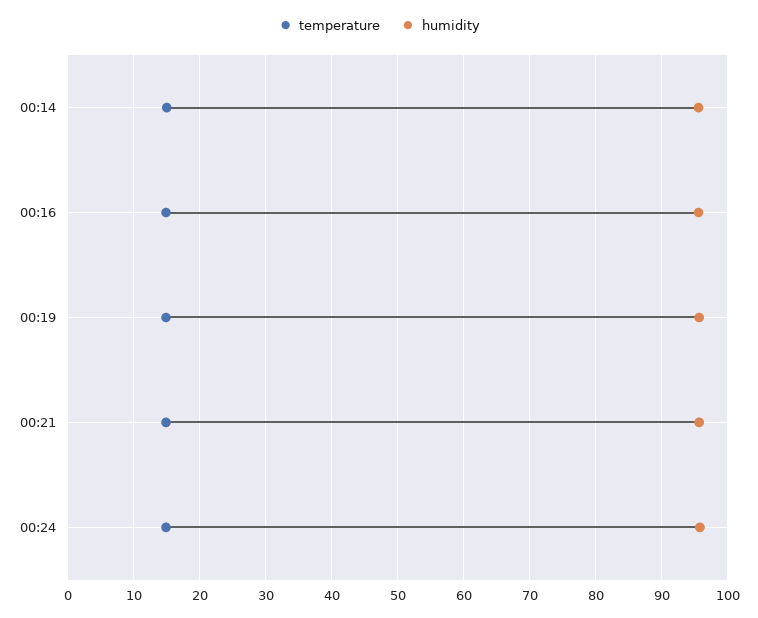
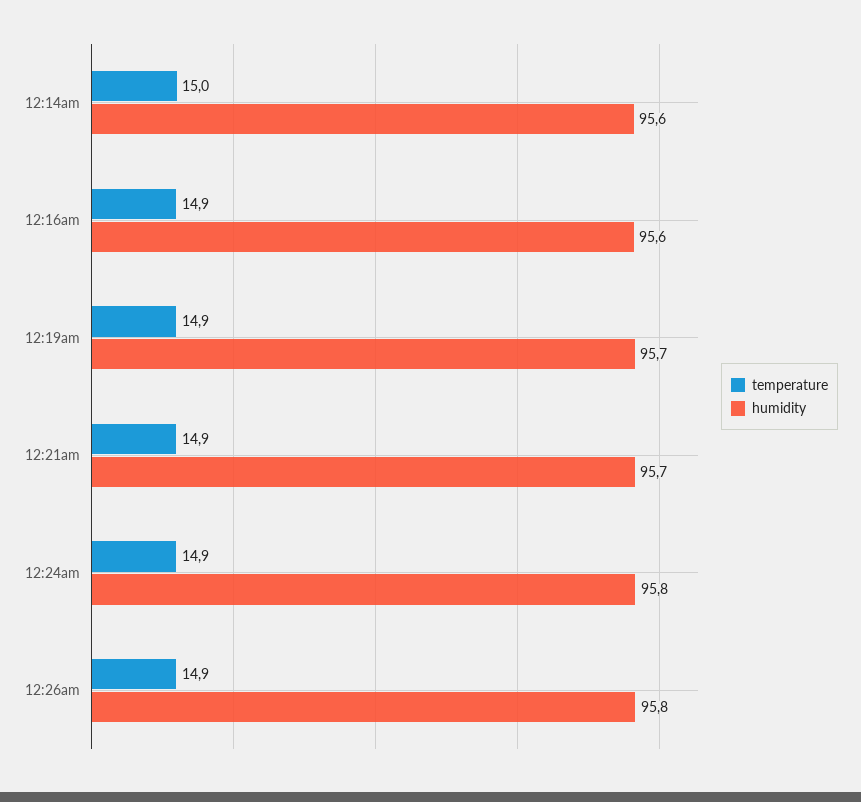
  {
    "temperature": {
      "00:14": 15,
      "00:16": 14.9,
      "00:19": 14.9,
      "00:21": 14.9,
-     "00:24": 14.9
+     "00:24": 14.9,
+     "12:26am": 14.9
    },
    "humidity": {
      "00:14": 95.6,
      "00:16": 95.6,
      "00:19": 95.7,
      "00:21": 95.7,
-     "00:24": 95.8
+     "00:24": 95.8,
+     "12:26am": 95.8
    }
  }

